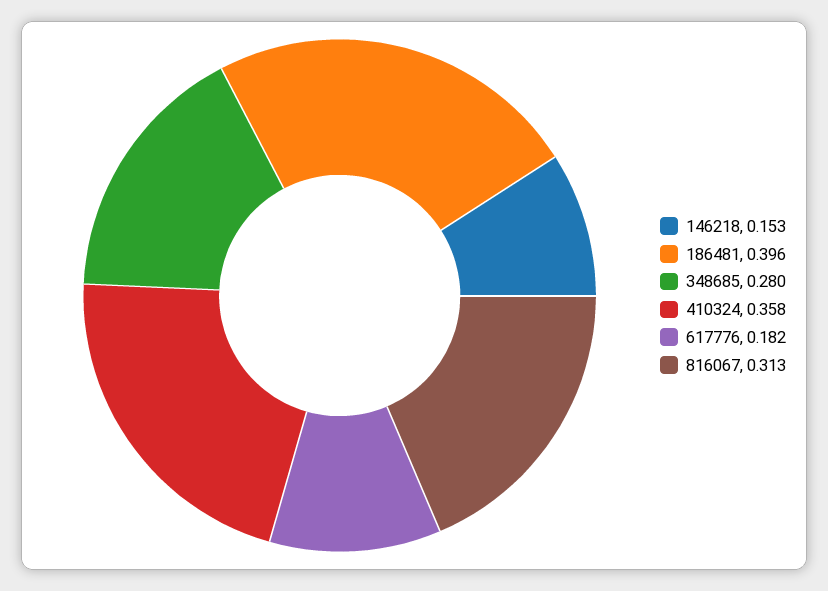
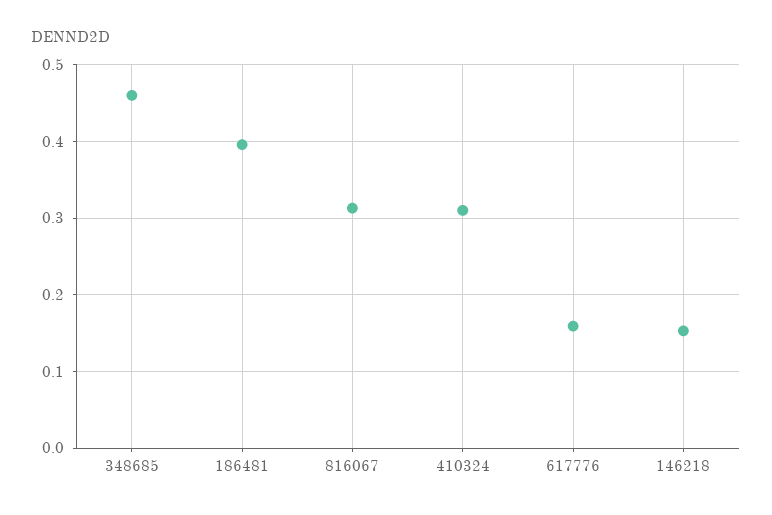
  {
    "146218": 0.153,
    "186481": 0.396,
-   "348685": 0.28,
+   "348685": 0.46,
-   "410324": 0.358,
+   "410324": 0.31,
-   "617776": 0.182,
+   "617776": 0.16,
    "816067": 0.313
  }

